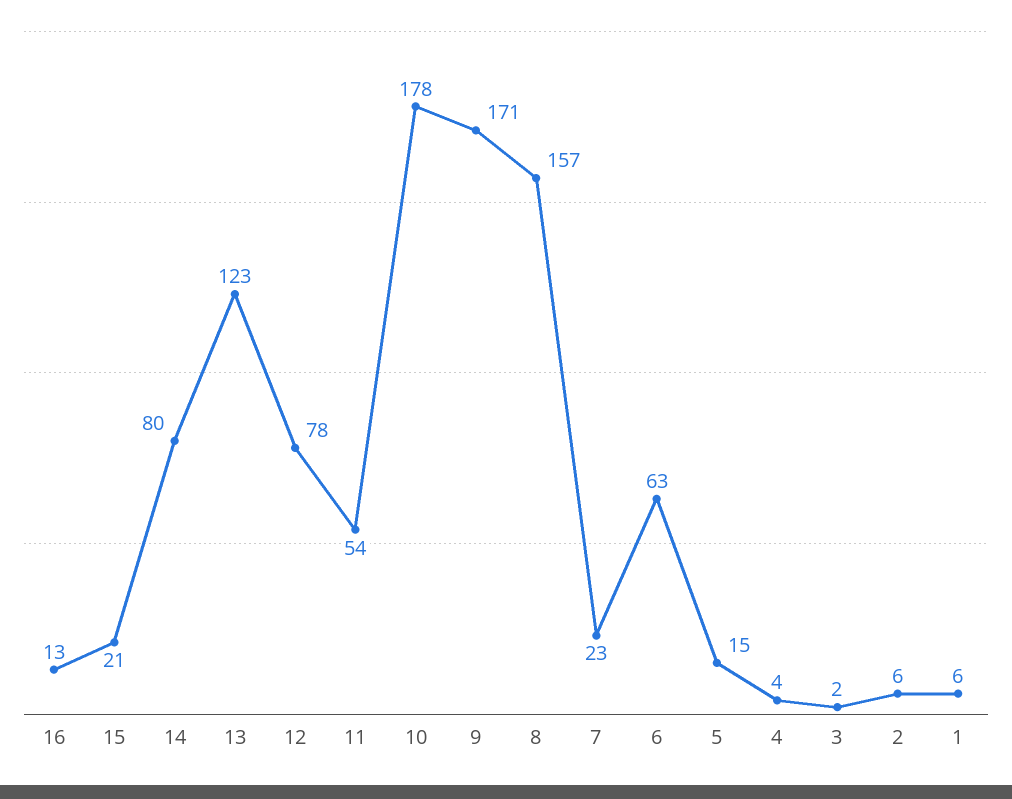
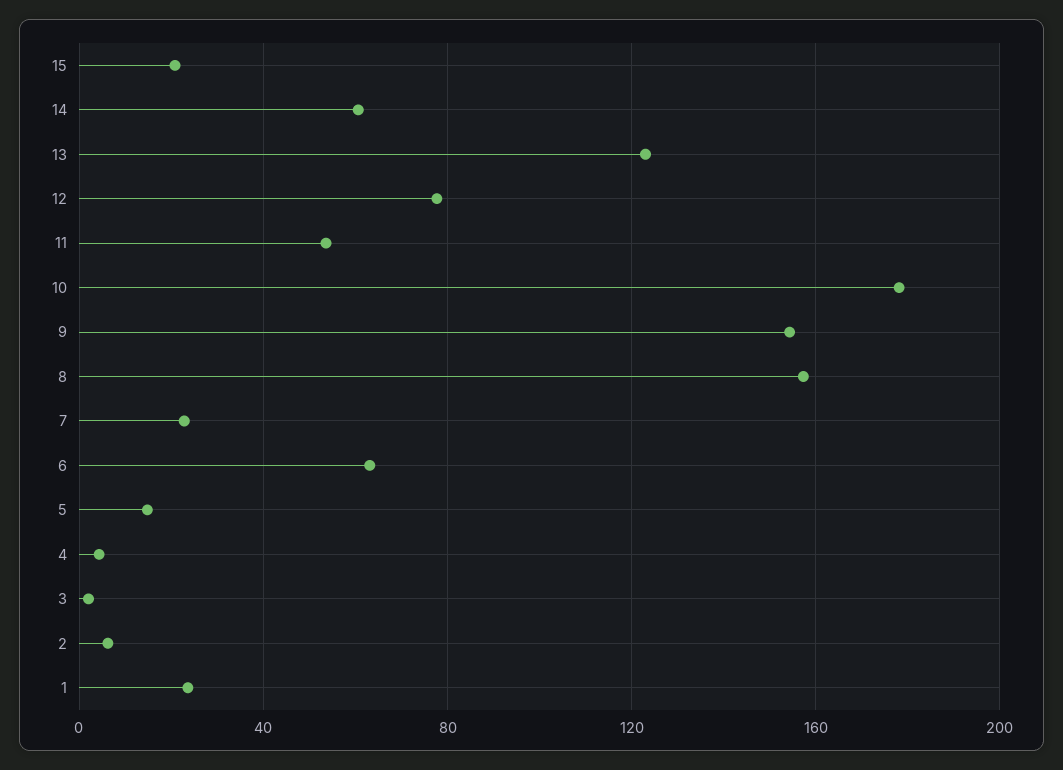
  {
-   "16": 13,
    "15": 21,
-   "14": 80,
+   "14": 60,
    "13": 123,
    "12": 78,
    "11": 54,
    "10": 178,
-   "9": 171,
+   "9": 155,
    "8": 157,
    "7": 23,
    "6": 63,
    "5": 15,
    "4": 4,
    "3": 2,
    "2": 6,
-   "1": 6
+   "1": 25
  }

